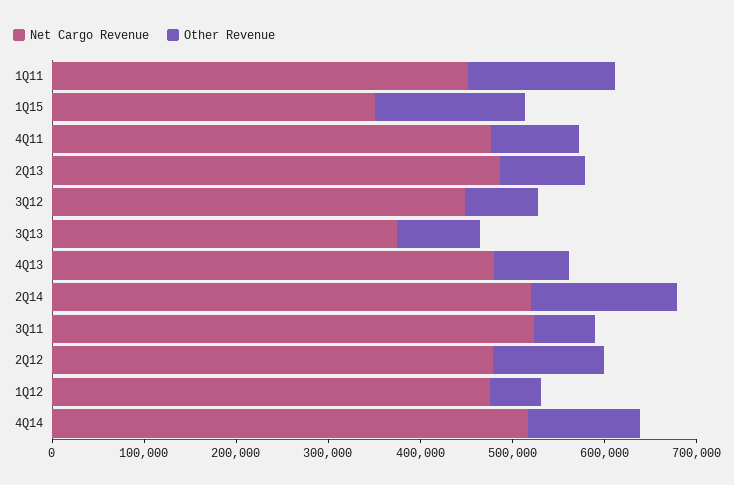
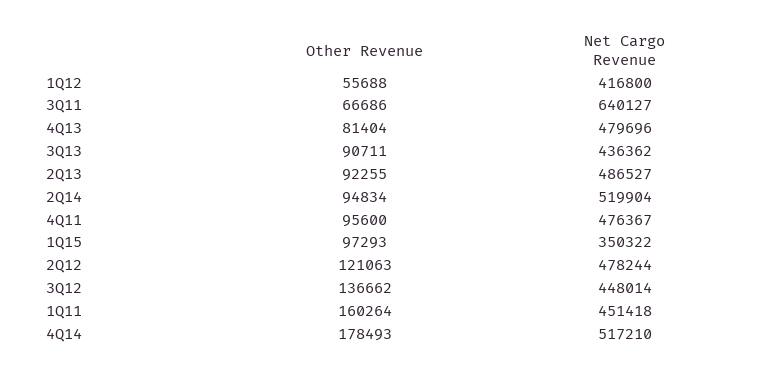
  {
    "Net Cargo Revenue": {
      "1Q11": 451418,
      "1Q15": 350322,
      "4Q11": 476367,
      "2Q13": 486527,
      "3Q12": 448014,
-     "3Q13": 380000,
+     "3Q13": 436362,
      "4Q13": 479696,
      "2Q14": 519904,
-     "3Q11": 520000,
+     "3Q11": 640127,
      "2Q12": 478244,
-     "1Q12": 480000,
+     "1Q12": 416800,
      "4Q14": 517210
    },
    "Other Revenue": {
      "1Q11": 160264,
-     "1Q15": 160000,
+     "1Q15": 97293,
      "4Q11": 95600,
      "2Q13": 92255,
-     "3Q12": 80000,
+     "3Q12": 136662,
      "3Q13": 90711,
      "4Q13": 81404,
-     "2Q14": 160000,
+     "2Q14": 94834,
      "3Q11": 66686,
      "2Q12": 121063,
      "1Q12": 55688,
-     "4Q14": 120000
+     "4Q14": 178493
    }
  }

